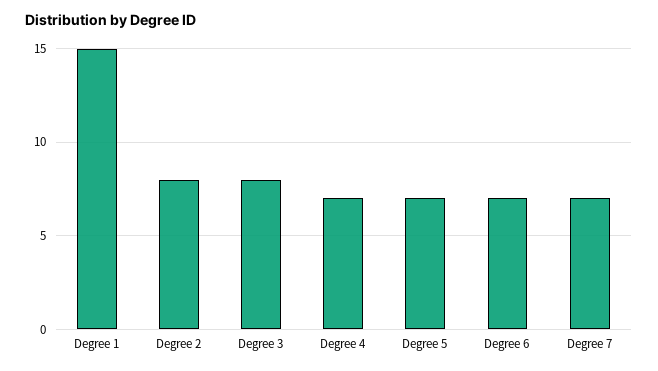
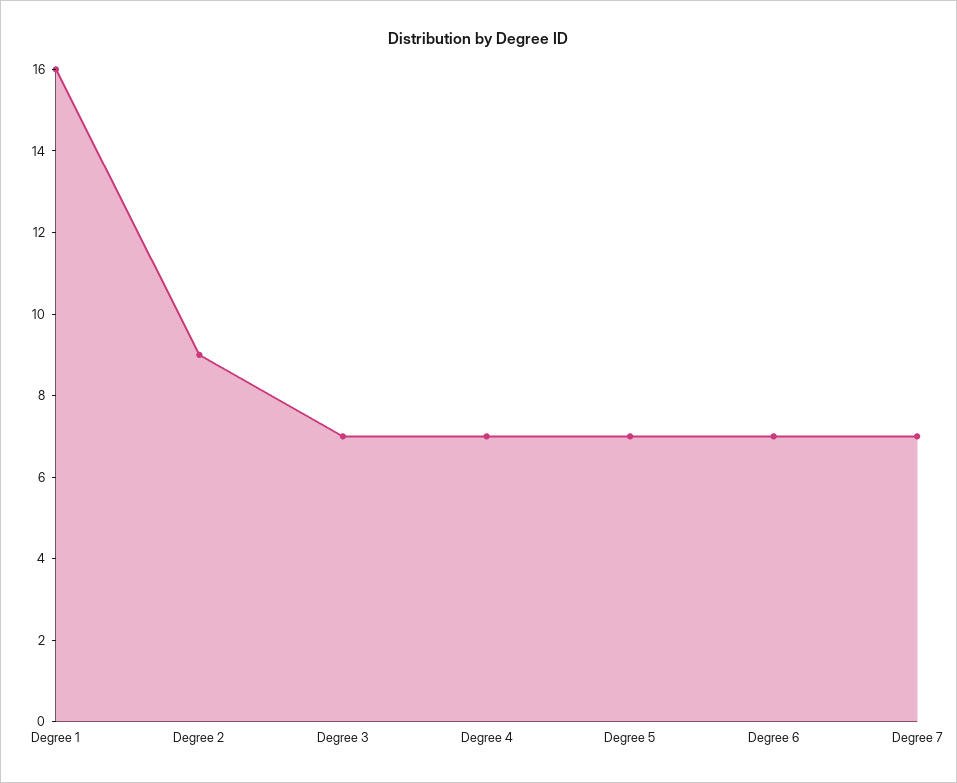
  {
-   "Degree 1": 15,
+   "Degree 1": 16,
-   "Degree 2": 8,
+   "Degree 2": 9,
-   "Degree 3": 8,
+   "Degree 3": 7,
    "Degree 4": 7,
    "Degree 5": 7,
    "Degree 6": 7,
    "Degree 7": 7
  }

